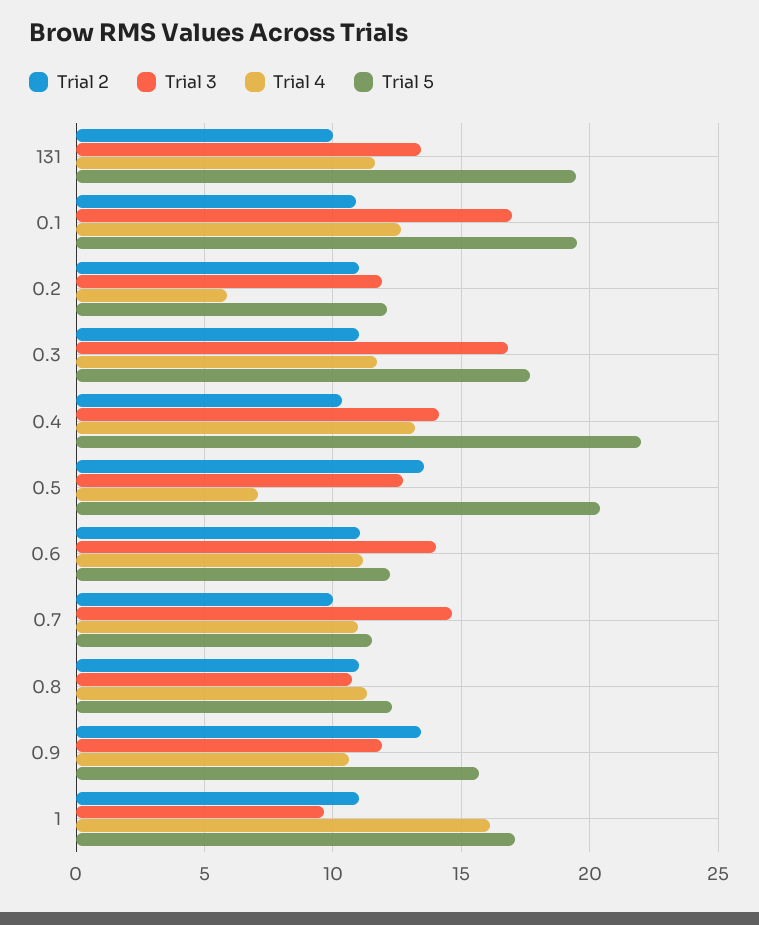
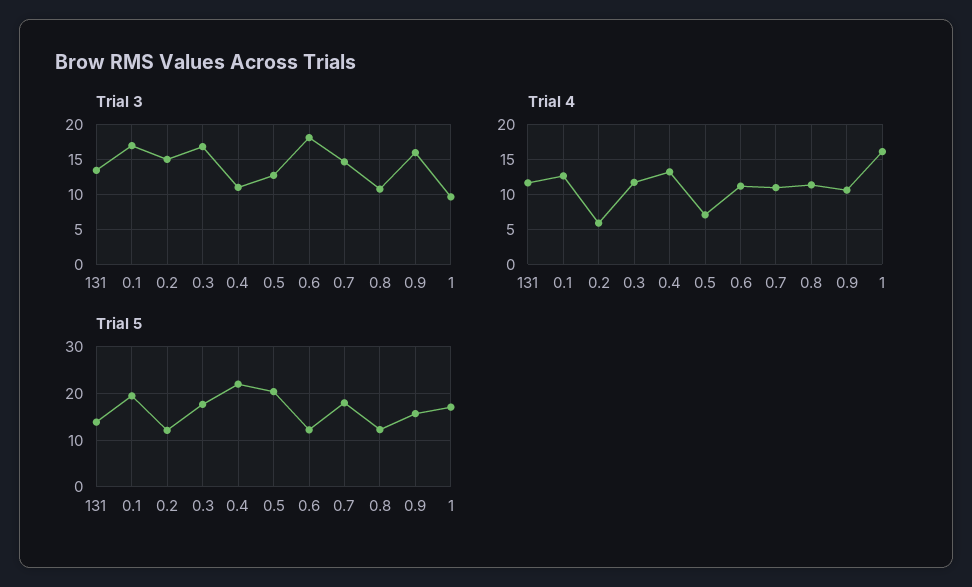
  {
-   "Trial 2": {
-     "131": 10,
-     "0.1": 11,
-     "0.2": 11,
-     "0.3": 11,
-     "0.4": 10.5,
-     "0.5": 13.5,
-     "0.6": 11,
-     "0.7": 10,
-     "0.8": 11,
-     "0.9": 13.5,
-     "1": 11
-   },
    "Trial 3": {
      "131": 13.5,
      "0.1": 17,
-     "0.2": 12,
+     "0.2": 15,
      "0.3": 17,
-     "0.4": 14,
+     "0.4": 11,
      "0.5": 12.5,
-     "0.6": 14,
+     "0.6": 18,
      "0.7": 14.5,
      "0.8": 11,
-     "0.9": 12,
+     "0.9": 16,
      "1": 9.5
    },
    "Trial 4": {
      "131": 11.5,
      "0.1": 12.5,
      "0.2": 6,
      "0.3": 11.5,
      "0.4": 13,
      "0.5": 7,
      "0.6": 11,
      "0.7": 11,
      "0.8": 11.5,
      "0.9": 10.5,
      "1": 16
    },
    "Trial 5": {
-     "131": 19.5,
+     "131": 14,
      "0.1": 19.5,
      "0.2": 12,
      "0.3": 17.5,
      "0.4": 22,
      "0.5": 20.5,
      "0.6": 12,
-     "0.7": 11.5,
+     "0.7": 18,
      "0.8": 12.5,
      "0.9": 15.5,
      "1": 17
    }
  }

